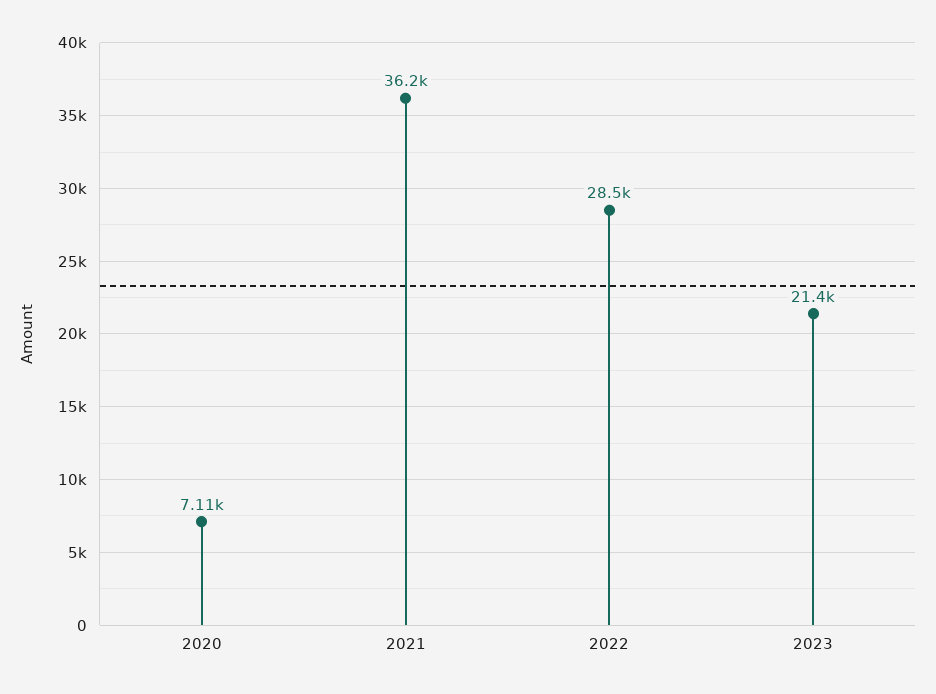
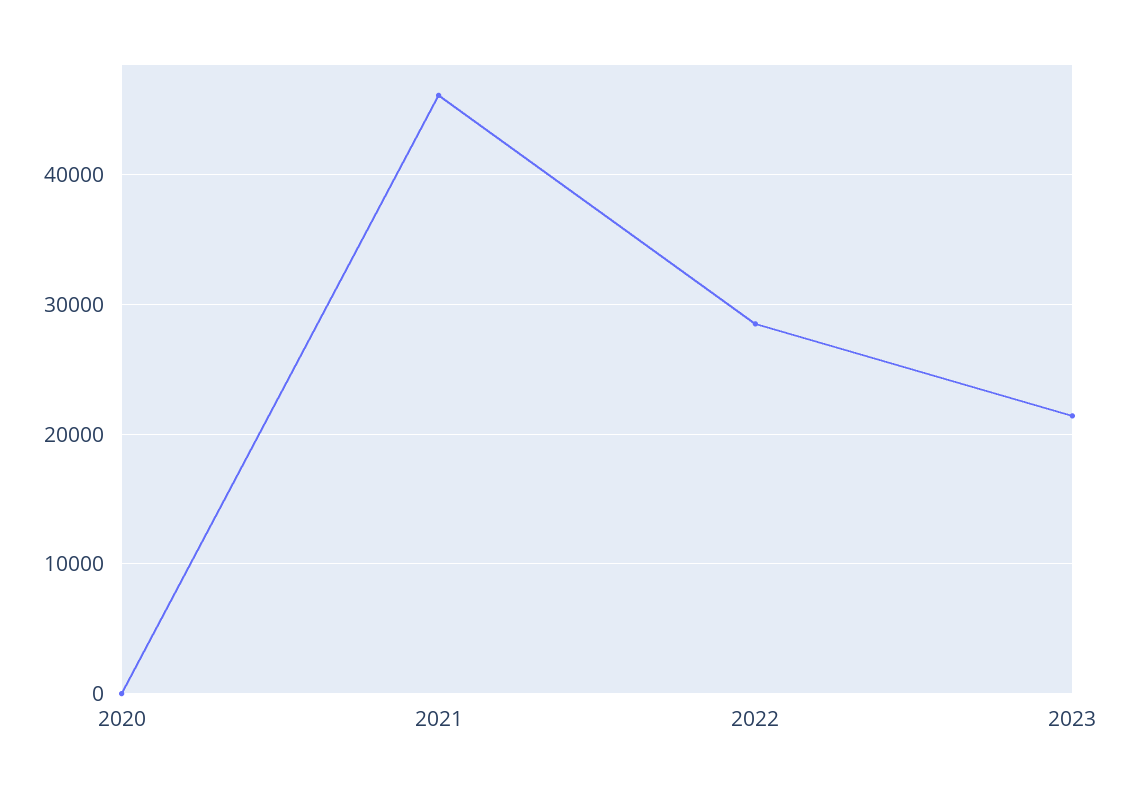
  {
-   "2020": 7110,
+   "2020": 0,
-   "2021": 36200,
+   "2021": 46000,
    "2022": 28500,
    "2023": 21400
  }

